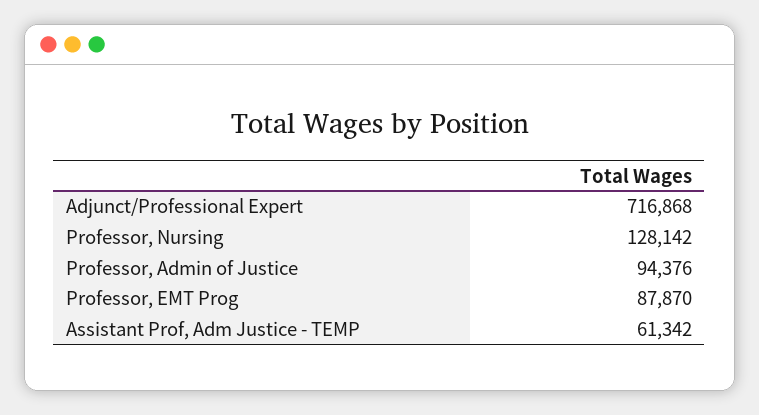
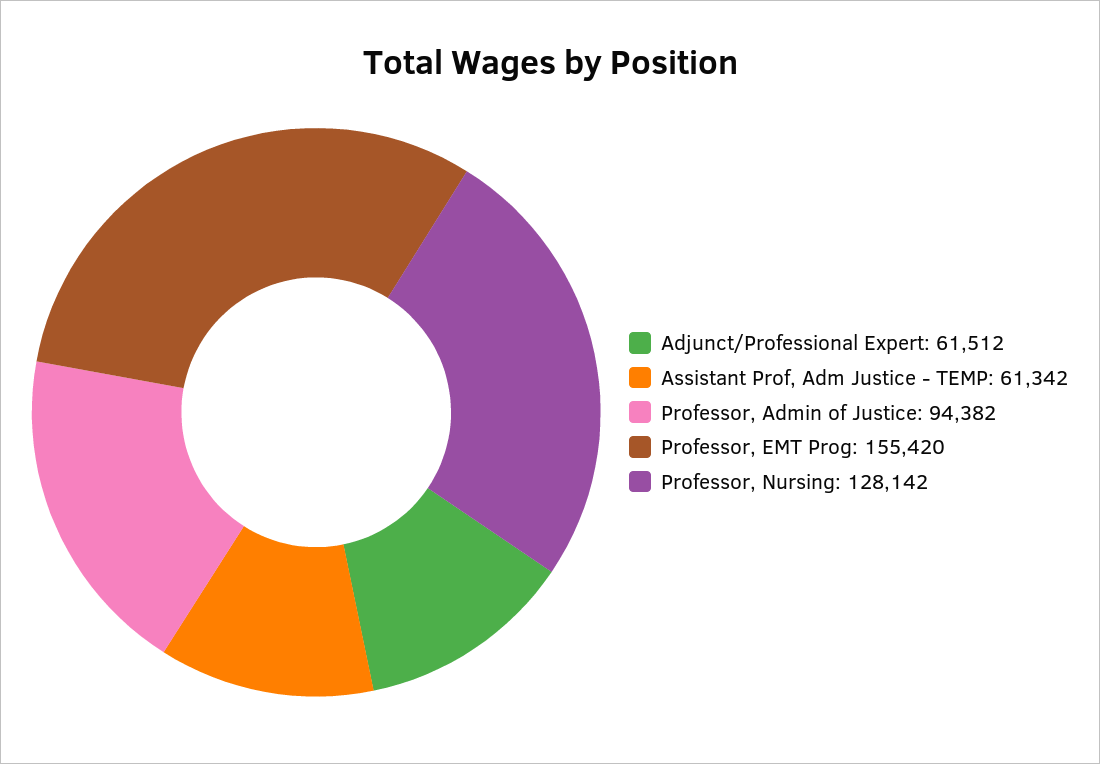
  {
-   "Adjunct/Professional Expert": 716868,
+   "Adjunct/Professional Expert": 61512,
    "Professor, Nursing": 128142,
-   "Professor, Admin of Justice": 94376,
+   "Professor, Admin of Justice": 94382,
-   "Professor, EMT Prog": 87870,
+   "Professor, EMT Prog": 155420,
    "Assistant Prof, Adm Justice - TEMP": 61342
  }

